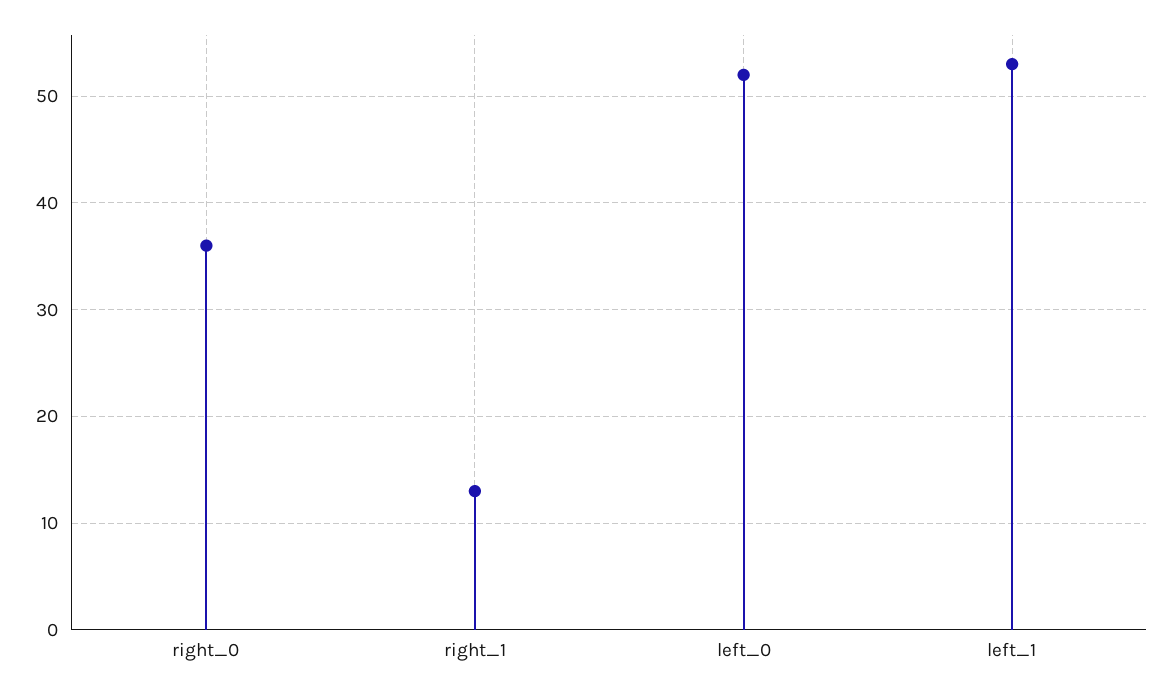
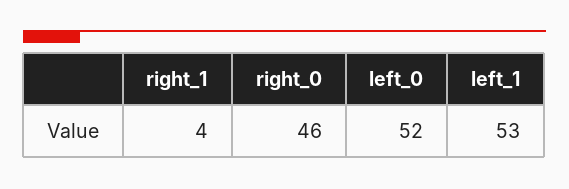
  {
-   "right_0": 36,
+   "right_0": 46,
-   "right_1": 13,
+   "right_1": 4,
    "left_0": 52,
    "left_1": 53
  }

